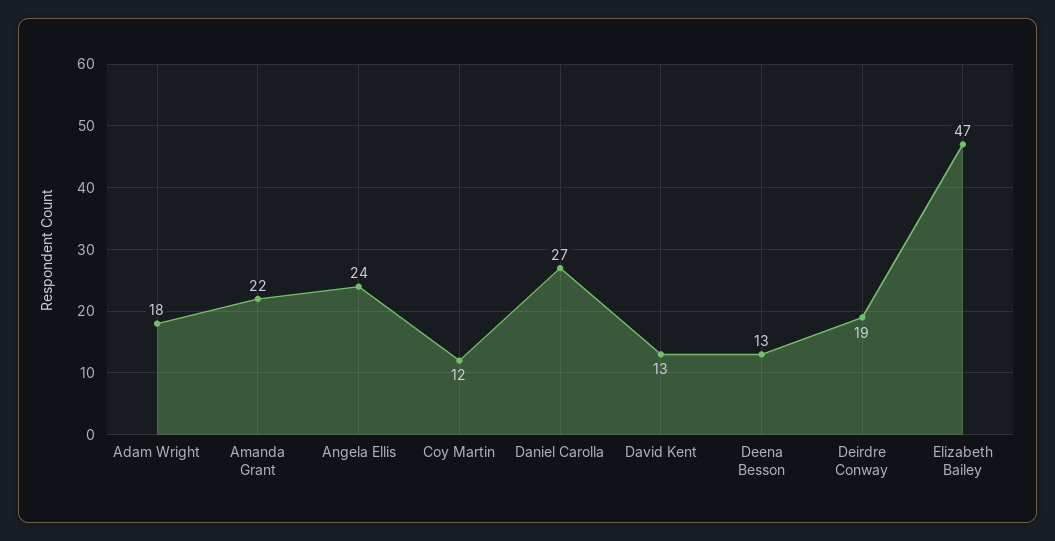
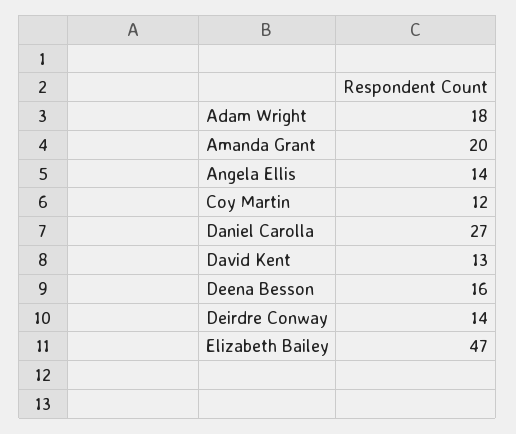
  {
    "Adam Wright": 18,
-   "Amanda Grant": 22,
+   "Amanda Grant": 20,
-   "Angela Ellis": 24,
+   "Angela Ellis": 14,
    "Coy Martin": 12,
    "Daniel Carolla": 27,
    "David Kent": 13,
-   "Deena Besson": 13,
+   "Deena Besson": 16,
-   "Deirdre Conway": 19,
+   "Deirdre Conway": 14,
    "Elizabeth Bailey": 47
  }

